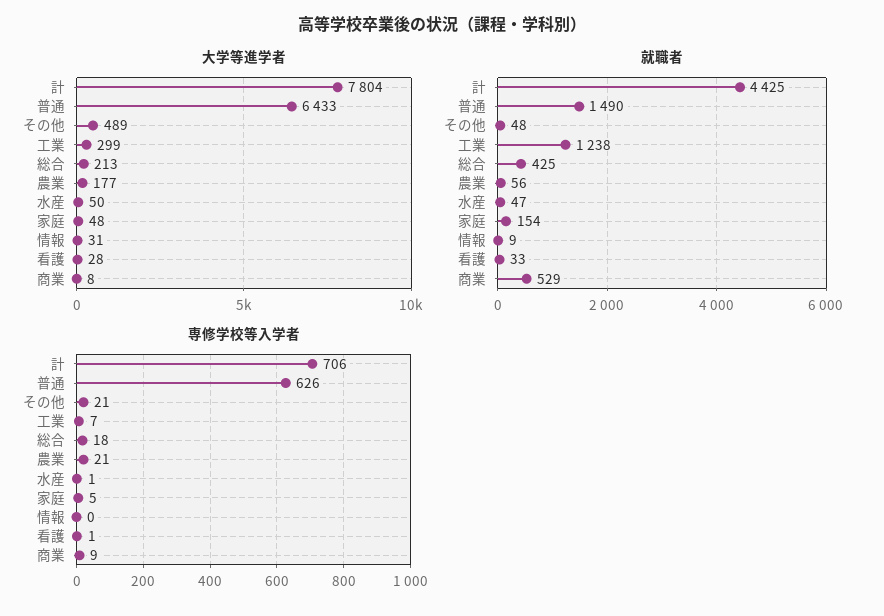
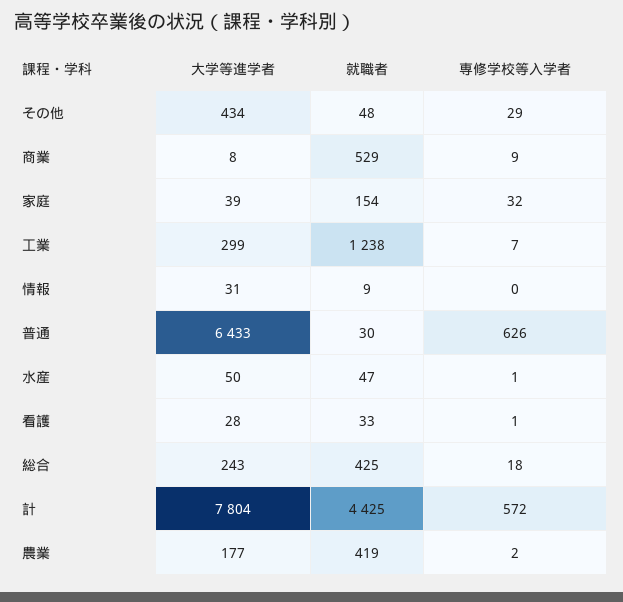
  {
    "大学等進学者": {
      "計": 7804,
      "普通": 6433,
-     "その他": 489,
+     "その他": 434,
      "工業": 299,
-     "総合": 213,
+     "総合": 243,
      "農業": 177,
      "水産": 50,
-     "家庭": 48,
+     "家庭": 39,
      "情報": 31,
      "看護": 28,
      "商業": 8
    },
    "就職者": {
      "計": 4425,
-     "普通": 1490,
+     "普通": 30,
      "その他": 48,
      "工業": 1238,
      "総合": 425,
-     "農業": 56,
+     "農業": 419,
      "水産": 47,
      "家庭": 154,
      "情報": 9,
      "看護": 33,
      "商業": 529
    },
    "専修学校等入学者": {
-     "計": 706,
+     "計": 572,
      "普通": 626,
-     "その他": 21,
+     "その他": 29,
      "工業": 7,
      "総合": 18,
-     "農業": 21,
+     "農業": 2,
      "水産": 1,
-     "家庭": 5,
+     "家庭": 32,
      "情報": 0,
      "看護": 1,
      "商業": 9
    }
  }

